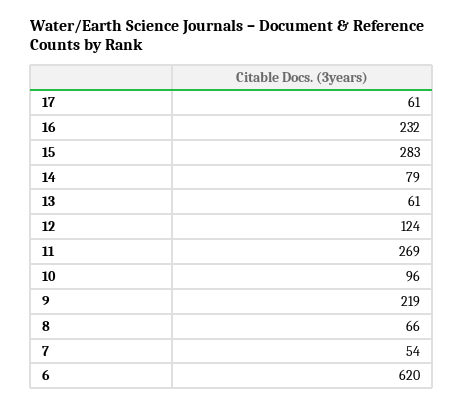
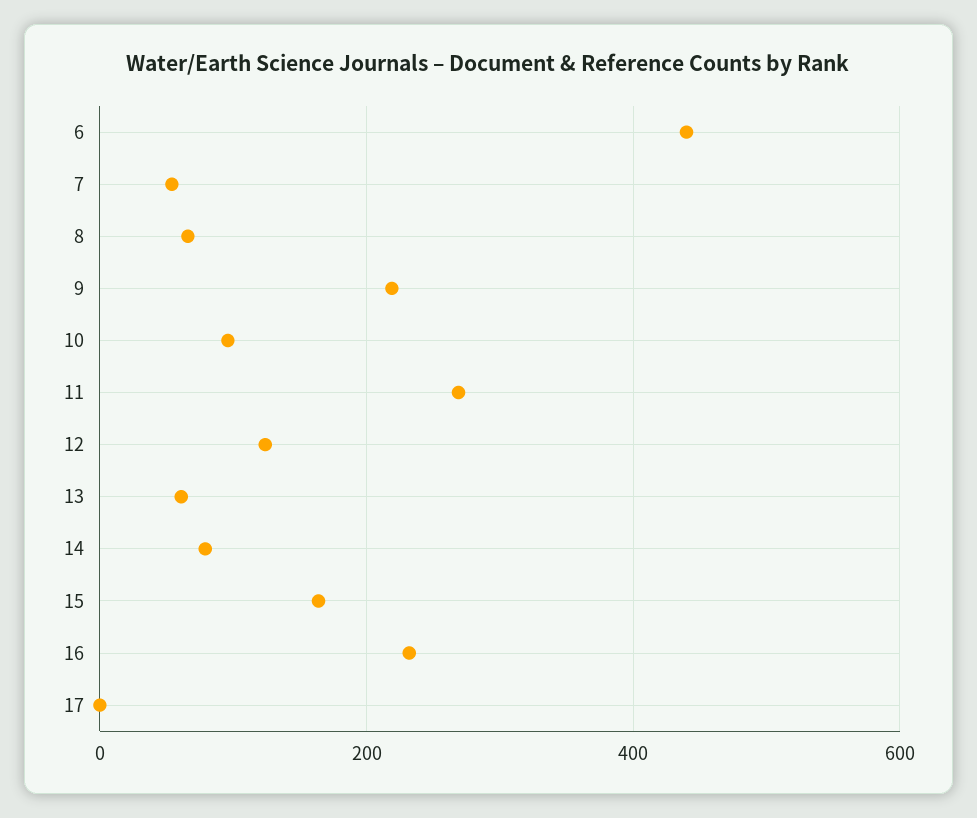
  {
-   "17": 61,
+   "17": 0,
    "16": 232,
-   "15": 283,
+   "15": 160,
    "14": 79,
    "13": 61,
    "12": 124,
    "11": 269,
    "10": 96,
    "9": 219,
    "8": 66,
    "7": 54,
-   "6": 620
+   "6": 440
  }

